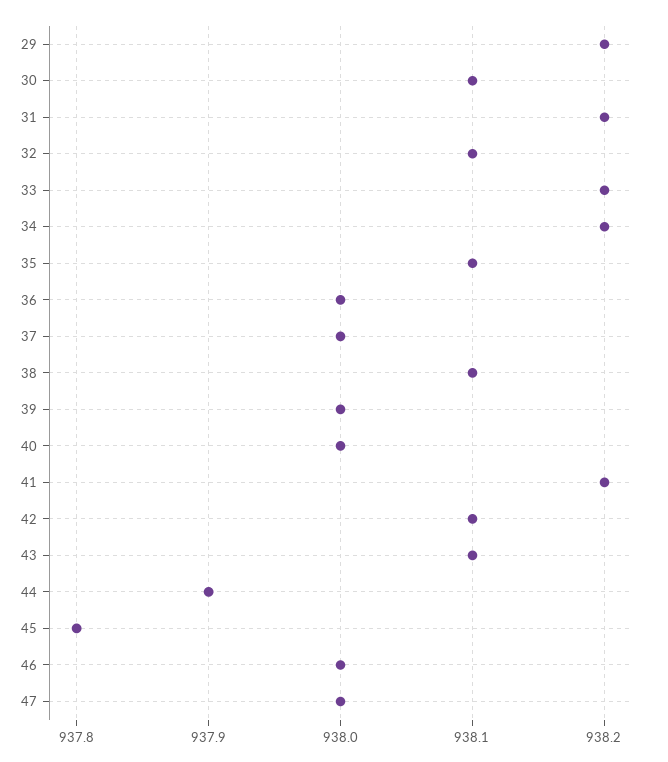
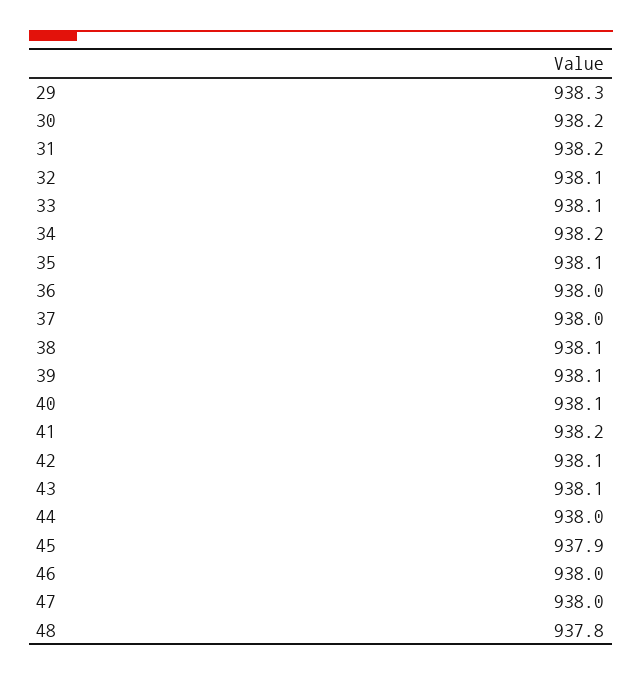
  {
-   "29": 938.2,
+   "29": 938.3,
-   "30": 938.1,
+   "30": 938.2,
    "31": 938.2,
    "32": 938.1,
-   "33": 938.2,
+   "33": 938.1,
    "34": 938.2,
    "35": 938.1,
    "36": 938,
    "37": 938,
    "38": 938.1,
-   "39": 938,
+   "39": 938.1,
-   "40": 938,
+   "40": 938.1,
    "41": 938.2,
    "42": 938.1,
    "43": 938.1,
-   "44": 937.9,
+   "44": 938,
-   "45": 937.8,
+   "45": 937.9,
    "46": 938,
-   "47": 938
+   "47": 938,
+   "48": 937.8
  }

